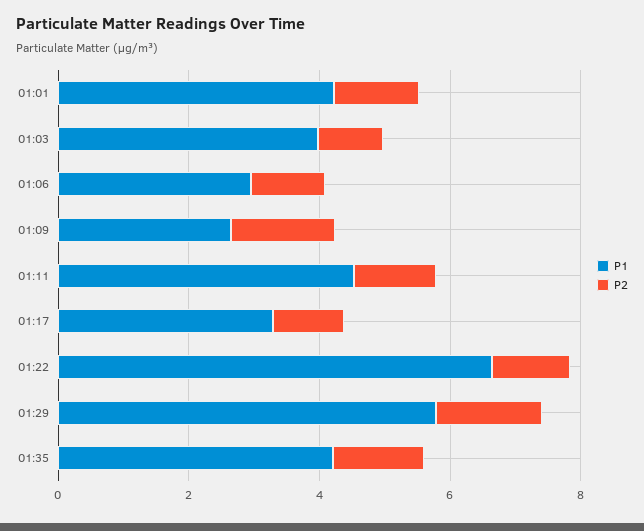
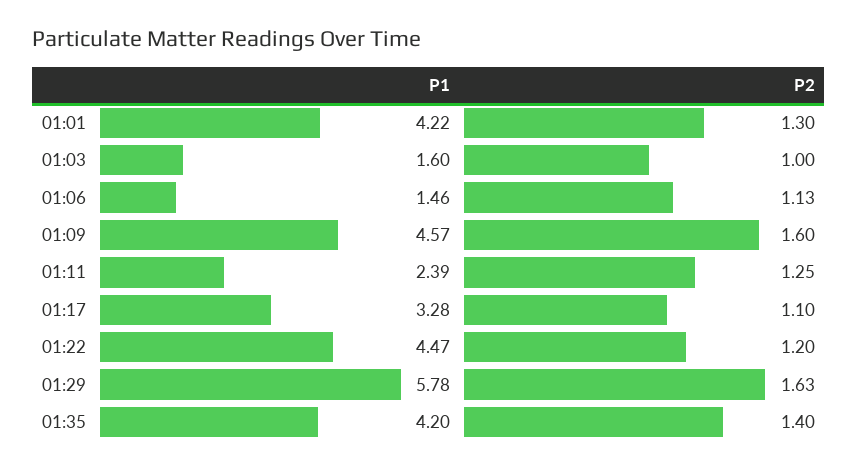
  {
    "P1": {
      "01:01": 4.22,
-     "01:03": 4,
+     "01:03": 1.6,
-     "01:06": 3,
+     "01:06": 1.46,
-     "01:09": 2.5,
+     "01:09": 4.57,
-     "01:11": 4.5,
+     "01:11": 2.39,
      "01:17": 3.28,
-     "01:22": 6.5,
+     "01:22": 4.47,
      "01:29": 5.78,
      "01:35": 4.2
    },
    "P2": {
      "01:01": 1.3,
      "01:03": 1,
      "01:06": 1.13,
      "01:09": 1.6,
      "01:11": 1.25,
      "01:17": 1.1,
      "01:22": 1.2,
      "01:29": 1.63,
      "01:35": 1.4
    }
  }

